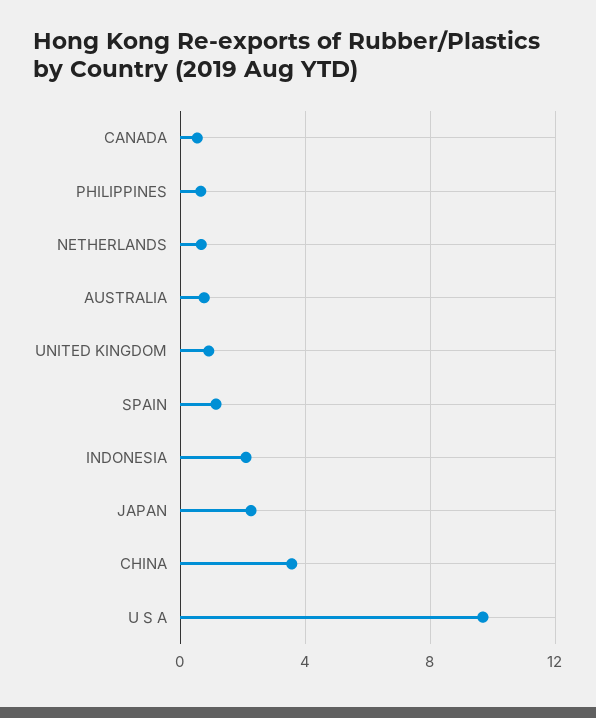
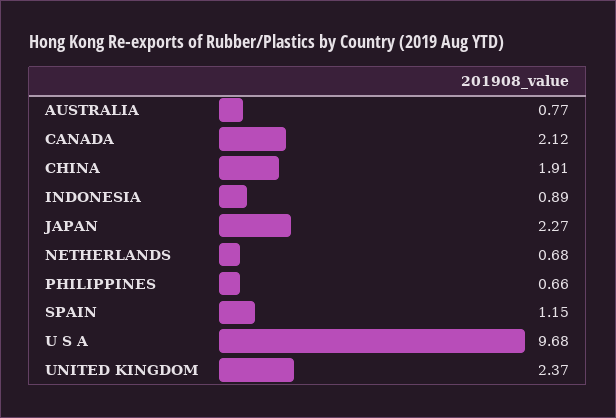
  {
-   "CANADA": 0.5,
+   "CANADA": 2.12,
    "PHILIPPINES": 0.66,
    "NETHERLANDS": 0.68,
    "AUSTRALIA": 0.77,
-   "UNITED KINGDOM": 1,
+   "UNITED KINGDOM": 2.37,
    "SPAIN": 1.15,
-   "INDONESIA": 2,
+   "INDONESIA": 0.89,
    "JAPAN": 2.27,
-   "CHINA": 3.5,
+   "CHINA": 1.91,
    "U S A": 9.68
  }

